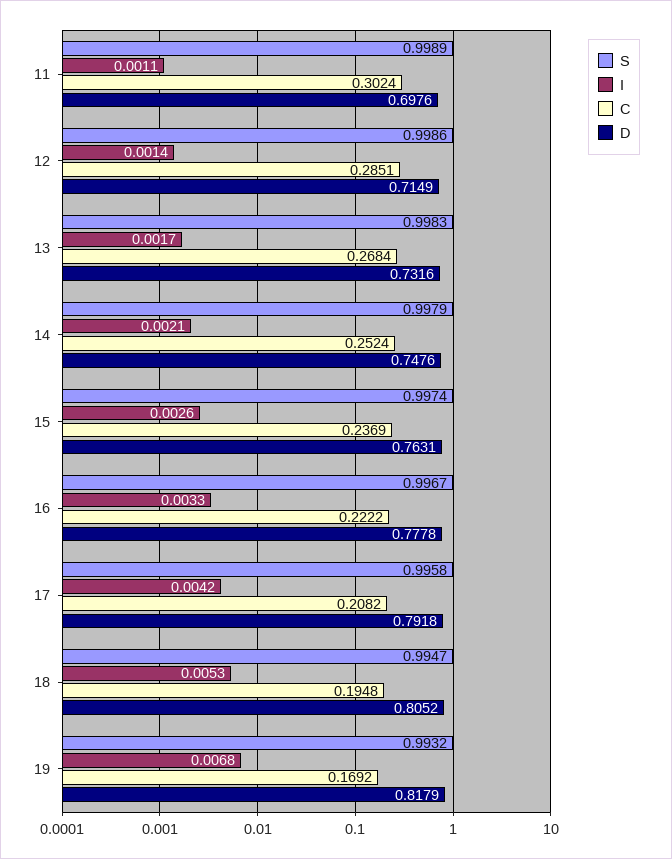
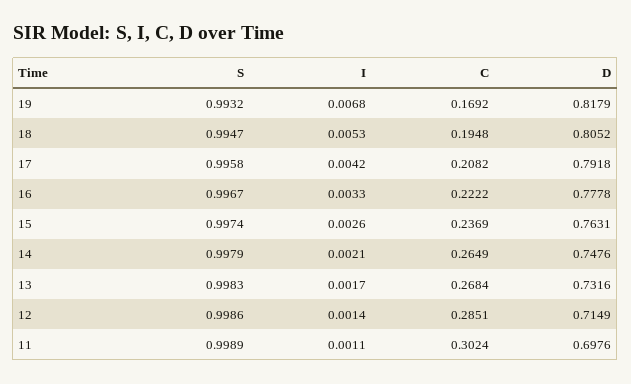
  {
    "S": {
      "11": 0.9989,
      "12": 0.9986,
      "13": 0.9983,
      "14": 0.9979,
      "15": 0.9974,
      "16": 0.9967,
      "17": 0.9958,
      "18": 0.9947,
      "19": 0.9932
    },
    "I": {
      "11": 0.0011,
      "12": 0.0014,
      "13": 0.0017,
      "14": 0.0021,
      "15": 0.0026,
      "16": 0.0033,
      "17": 0.0042,
      "18": 0.0053,
      "19": 0.0068
    },
    "C": {
      "11": 0.3024,
      "12": 0.2851,
      "13": 0.2684,
-     "14": 0.2524,
+     "14": 0.2649,
      "15": 0.2369,
      "16": 0.2222,
      "17": 0.2082,
      "18": 0.1948,
      "19": 0.1692
    },
    "D": {
      "11": 0.6976,
      "12": 0.7149,
      "13": 0.7316,
      "14": 0.7476,
      "15": 0.7631,
      "16": 0.7778,
      "17": 0.7918,
      "18": 0.8052,
      "19": 0.8179
    }
  }

